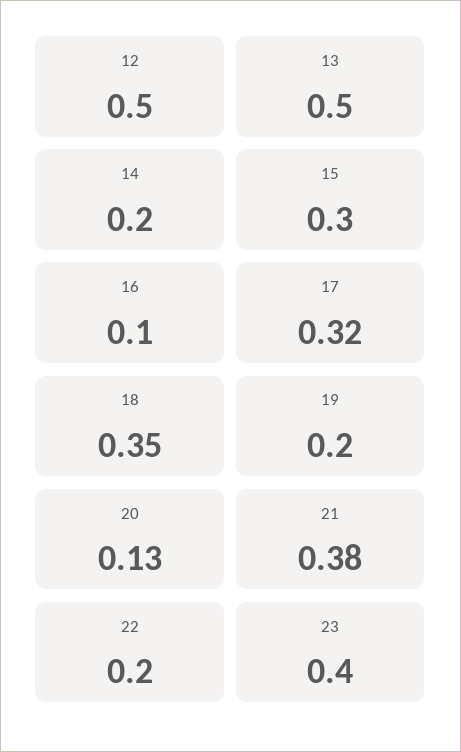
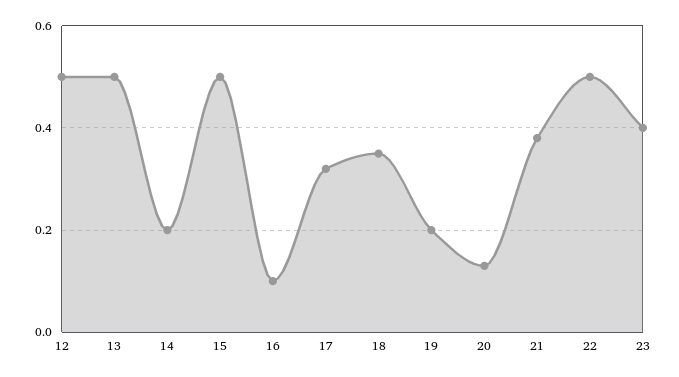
  {
    "12": 0.5,
    "13": 0.5,
    "14": 0.2,
-   "15": 0.3,
+   "15": 0.5,
    "16": 0.1,
    "17": 0.32,
    "18": 0.35,
    "19": 0.2,
    "20": 0.13,
    "21": 0.38,
-   "22": 0.2,
+   "22": 0.5,
    "23": 0.4
  }

